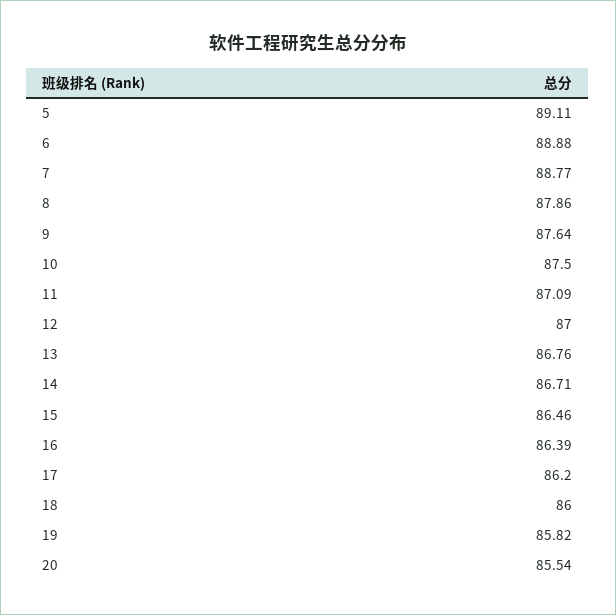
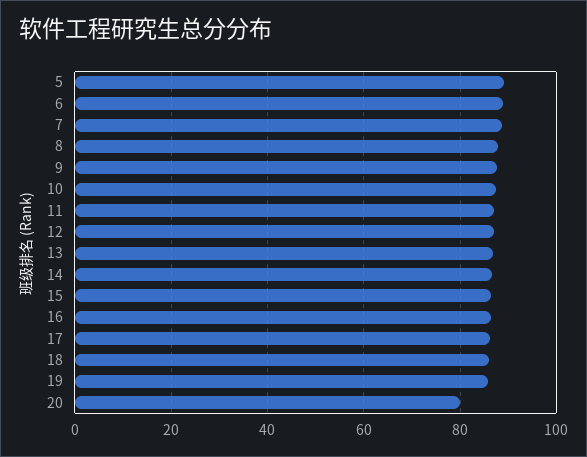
  {
    "5": 89.11,
    "6": 88.88,
    "7": 88.77,
    "8": 87.86,
    "9": 87.64,
    "10": 87.5,
    "11": 87.09,
    "12": 87,
    "13": 86.76,
    "14": 86.71,
    "15": 86.46,
    "16": 86.39,
    "17": 86.2,
    "18": 86,
    "19": 85.82,
-   "20": 85.54
+   "20": 80
  }

